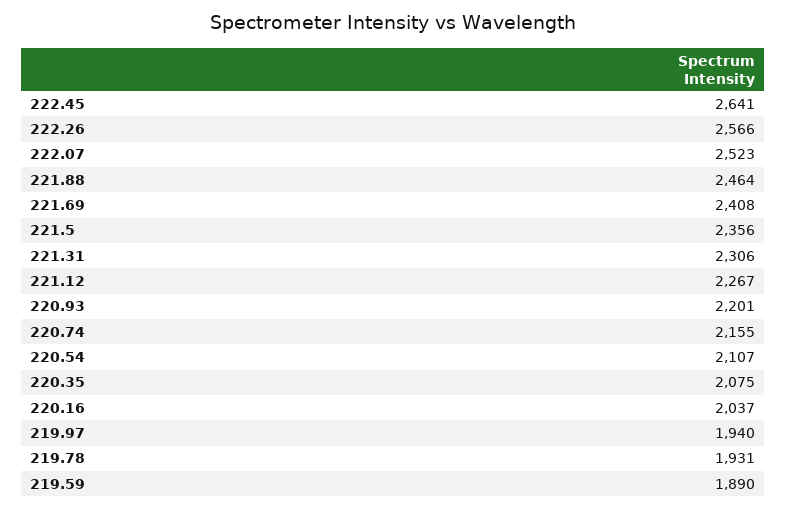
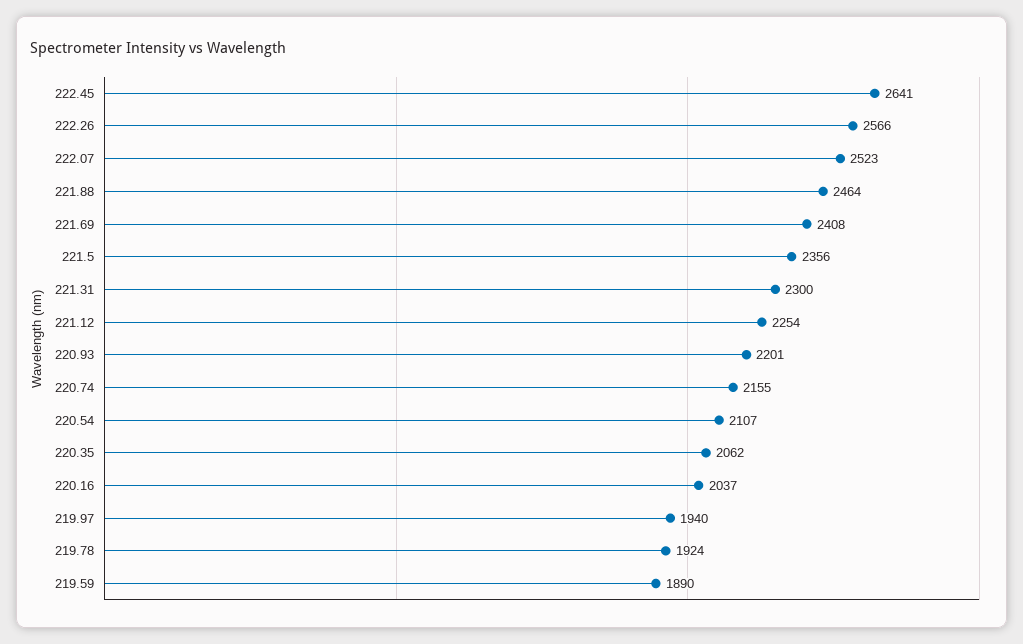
  {
    "222.45": 2641,
    "222.26": 2566,
    "222.07": 2523,
    "221.88": 2464,
    "221.69": 2408,
    "221.5": 2356,
-   "221.31": 2306,
+   "221.31": 2300,
-   "221.12": 2267,
+   "221.12": 2254,
    "220.93": 2201,
    "220.74": 2155,
    "220.54": 2107,
-   "220.35": 2075,
+   "220.35": 2062,
    "220.16": 2037,
    "219.97": 1940,
-   "219.78": 1931,
+   "219.78": 1924,
    "219.59": 1890
  }

